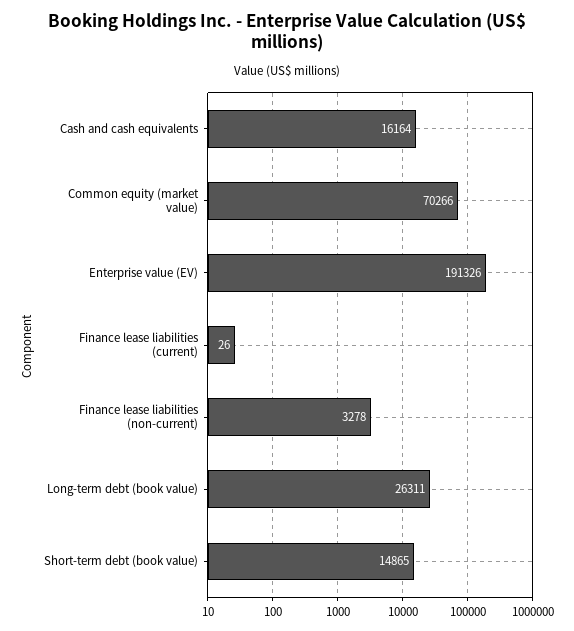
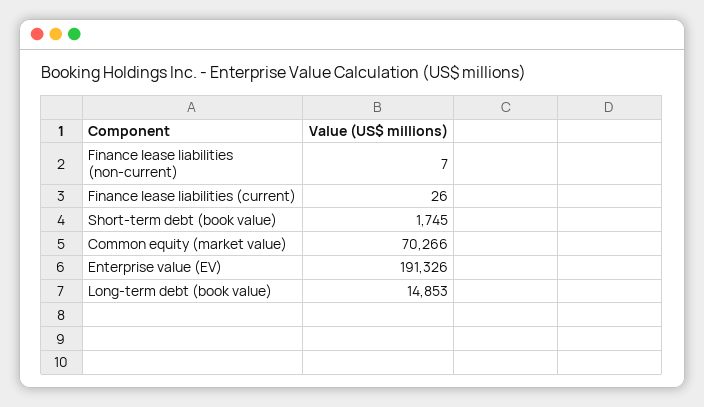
  {
-   "Cash and cash equivalents": 16164,
    "Common equity (market value)": 70266,
    "Enterprise value (EV)": 191326,
    "Finance lease liabilities (current)": 26,
-   "Finance lease liabilities (non-current)": 3278,
+   "Finance lease liabilities (non-current)": 7,
-   "Long-term debt (book value)": 26311,
+   "Long-term debt (book value)": 14853,
-   "Short-term debt (book value)": 14865
+   "Short-term debt (book value)": 1745
  }

